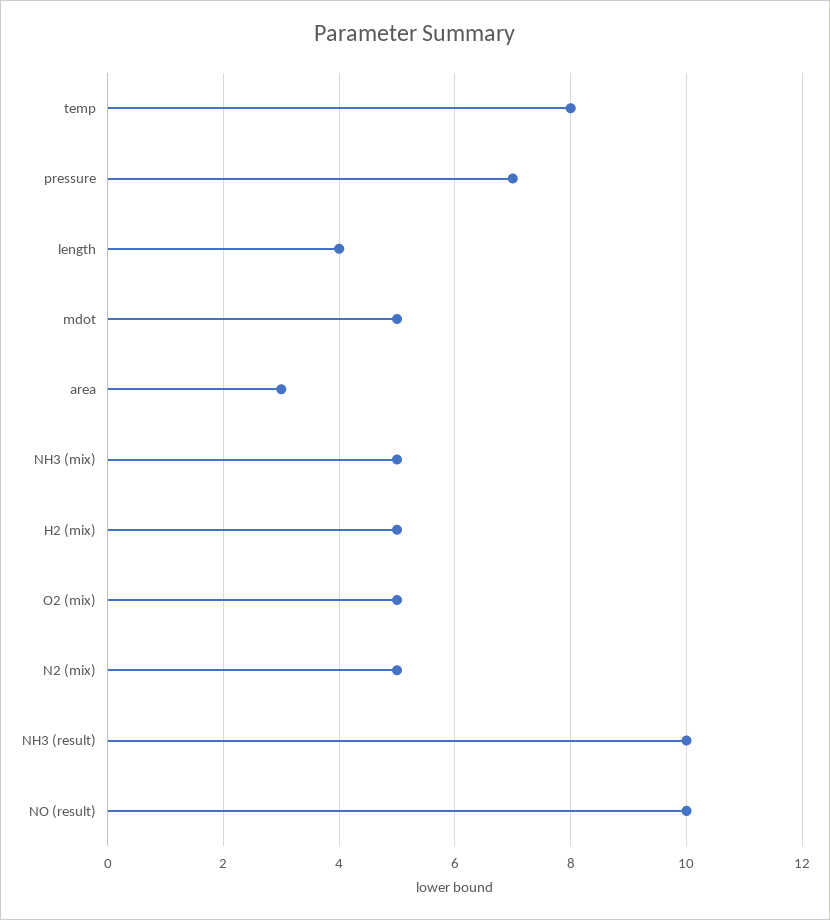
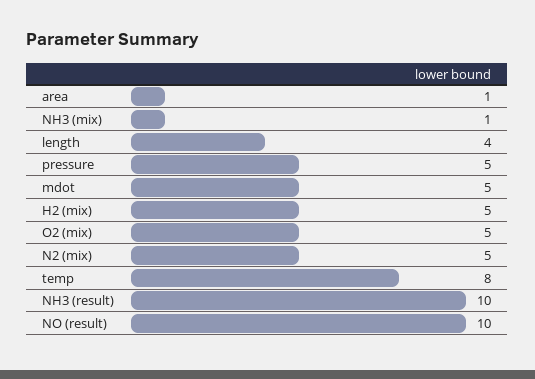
  {
    "temp": 8,
-   "pressure": 7,
+   "pressure": 5,
    "length": 4,
    "mdot": 5,
-   "area": 3,
+   "area": 1,
-   "NH3 (mix)": 5,
+   "NH3 (mix)": 1,
    "H2 (mix)": 5,
    "O2 (mix)": 5,
    "N2 (mix)": 5,
    "NH3 (result)": 10,
    "NO (result)": 10
  }

